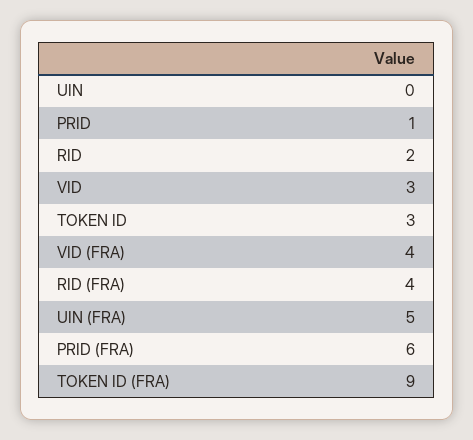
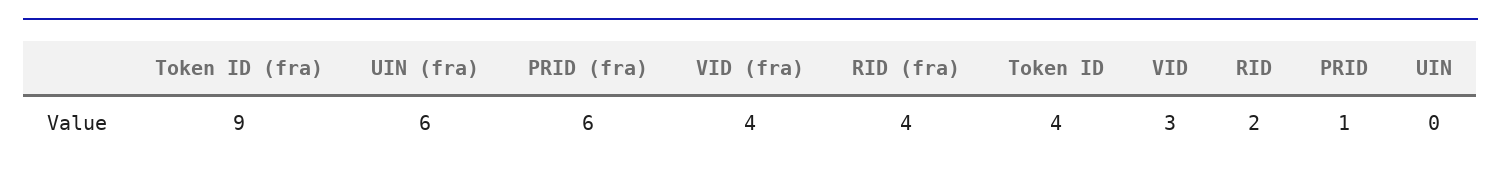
  {
    "UIN": 0,
    "PRID": 1,
    "RID": 2,
    "VID": 3,
-   "TOKEN ID": 3,
+   "TOKEN ID": 4,
    "VID (FRA)": 4,
    "RID (FRA)": 4,
-   "UIN (FRA)": 5,
+   "UIN (FRA)": 6,
    "PRID (FRA)": 6,
    "TOKEN ID (FRA)": 9
  }

